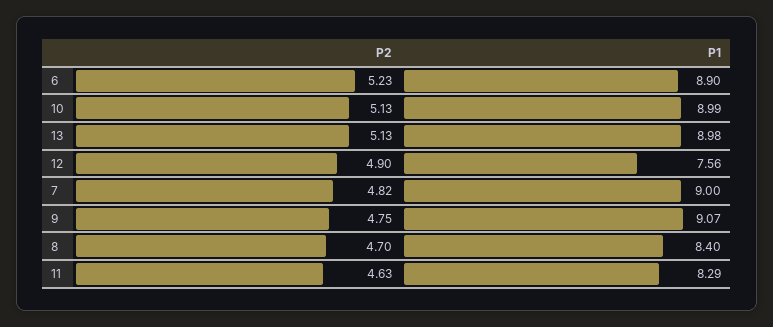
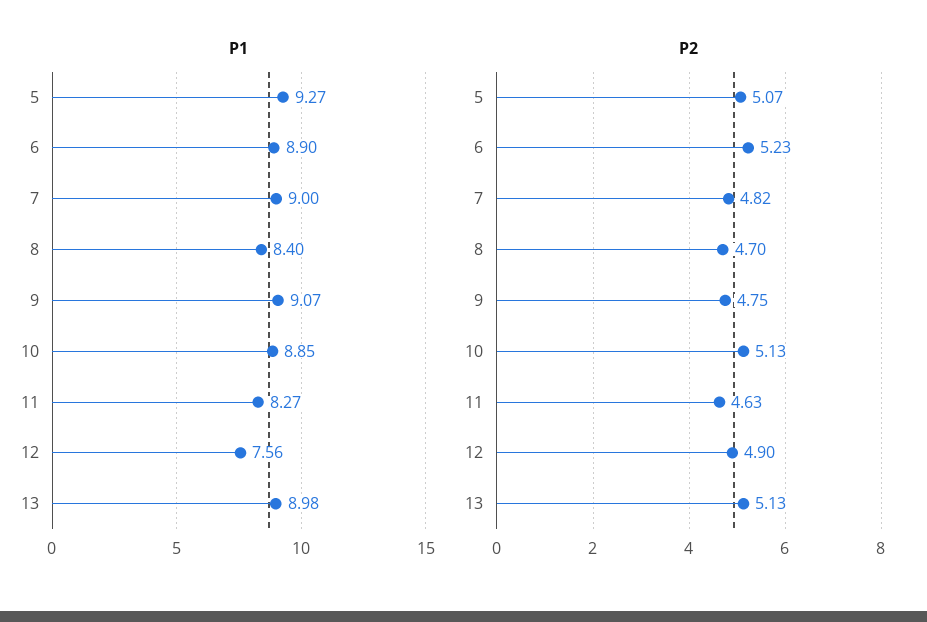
  {
    "P2": {
      "6": 5.23,
      "10": 5.13,
      "13": 5.13,
      "12": 4.9,
      "7": 4.82,
      "9": 4.75,
      "8": 4.7,
-     "11": 4.63
+     "11": 4.63,
+     "5": 5.07
    },
    "P1": {
      "6": 8.9,
-     "10": 8.99,
+     "10": 8.85,
      "13": 8.98,
      "12": 7.56,
      "7": 9,
      "9": 9.07,
      "8": 8.4,
-     "11": 8.29
+     "11": 8.27,
+     "5": 9.27
    }
  }

